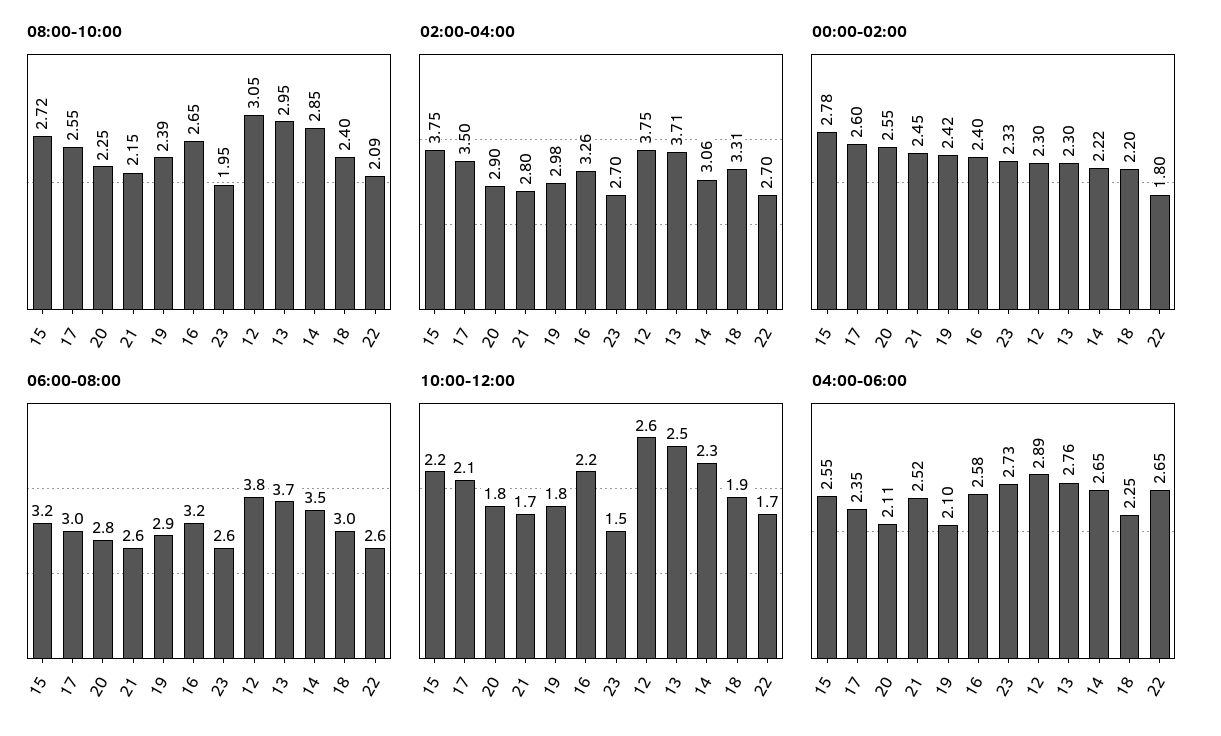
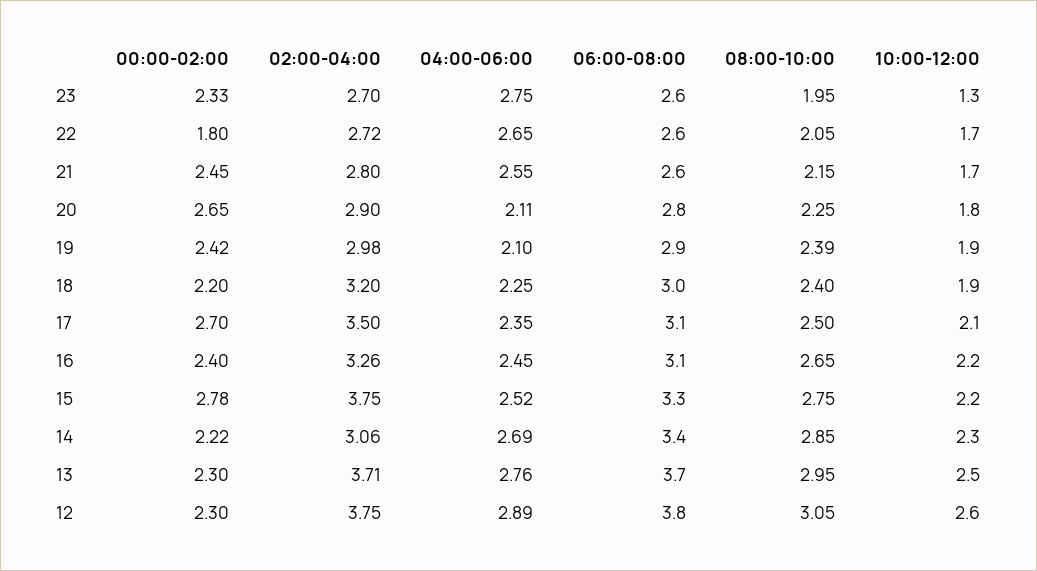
  {
    "08:00-10:00": {
-     "15": 2.72,
+     "15": 2.75,
-     "17": 2.55,
+     "17": 2.5,
      "20": 2.25,
      "21": 2.15,
      "19": 2.39,
      "16": 2.65,
      "23": 1.95,
      "12": 3.05,
      "13": 2.95,
      "14": 2.85,
      "18": 2.4,
-     "22": 2.09
+     "22": 2.05
    },
    "02:00-04:00": {
      "15": 3.75,
      "17": 3.5,
      "20": 2.9,
      "21": 2.8,
      "19": 2.98,
      "16": 3.26,
      "23": 2.7,
      "12": 3.75,
      "13": 3.71,
      "14": 3.06,
-     "18": 3.31,
+     "18": 3.2,
-     "22": 2.7
+     "22": 2.72
    },
    "00:00-02:00": {
      "15": 2.78,
-     "17": 2.6,
+     "17": 2.7,
-     "20": 2.55,
+     "20": 2.65,
      "21": 2.45,
      "19": 2.42,
      "16": 2.4,
      "23": 2.33,
      "12": 2.3,
      "13": 2.3,
      "14": 2.22,
      "18": 2.2,
      "22": 1.8
    },
    "06:00-08:00": {
-     "15": 3.2,
+     "15": 3.3,
-     "17": 3,
+     "17": 3.1,
      "20": 2.8,
      "21": 2.6,
      "19": 2.9,
-     "16": 3.2,
+     "16": 3.1,
      "23": 2.6,
      "12": 3.8,
      "13": 3.7,
-     "14": 3.5,
+     "14": 3.4,
      "18": 3,
      "22": 2.6
    },
    "10:00-12:00": {
      "15": 2.2,
      "17": 2.1,
      "20": 1.8,
      "21": 1.7,
-     "19": 1.8,
+     "19": 1.9,
      "16": 2.2,
-     "23": 1.5,
+     "23": 1.3,
      "12": 2.6,
      "13": 2.5,
      "14": 2.3,
      "18": 1.9,
      "22": 1.7
    },
    "04:00-06:00": {
-     "15": 2.55,
+     "15": 2.52,
      "17": 2.35,
      "20": 2.11,
-     "21": 2.52,
+     "21": 2.55,
      "19": 2.1,
-     "16": 2.58,
+     "16": 2.45,
-     "23": 2.73,
+     "23": 2.75,
      "12": 2.89,
      "13": 2.76,
-     "14": 2.65,
+     "14": 2.69,
      "18": 2.25,
      "22": 2.65
    }
  }

